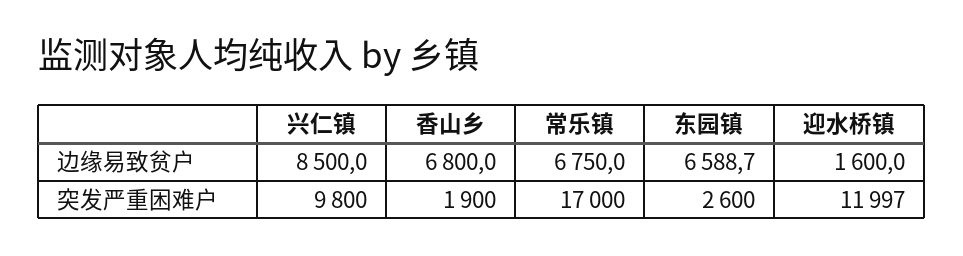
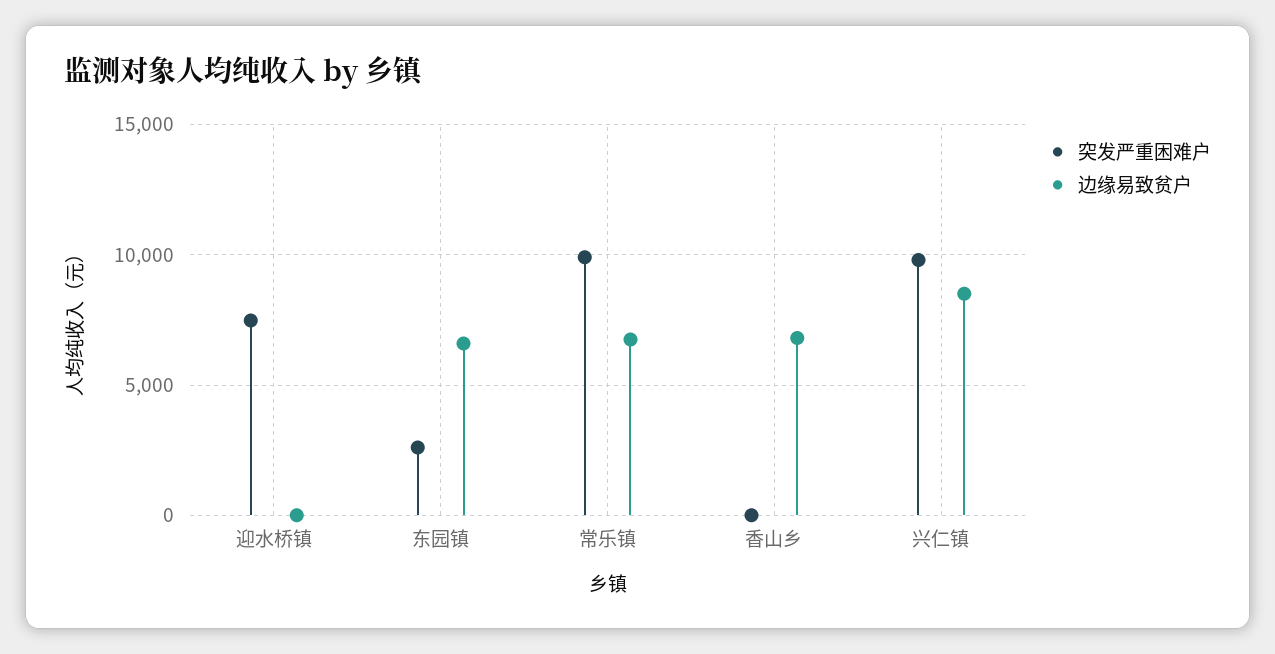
  {
    "边缘易致贫户": {
      "兴仁镇": 8500,
      "香山乡": 6800,
      "常乐镇": 6750,
      "东园镇": 6588.7,
-     "迎水桥镇": 1600
+     "迎水桥镇": 0
    },
    "突发严重困难户": {
      "兴仁镇": 9800,
-     "香山乡": 1900,
+     "香山乡": 0,
-     "常乐镇": 17000,
+     "常乐镇": 10000,
      "东园镇": 2600,
-     "迎水桥镇": 11997
+     "迎水桥镇": 7500
    }
  }

